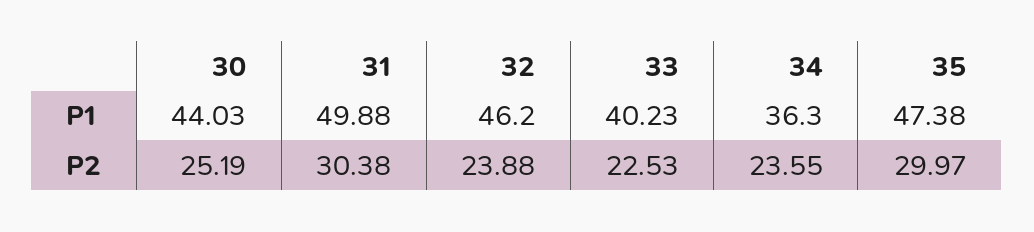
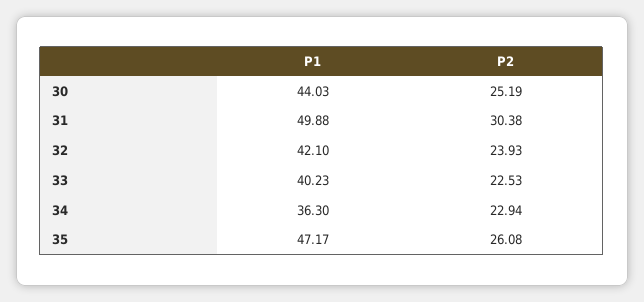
  {
    "30": {
      "P1": 44.03,
      "P2": 25.19
    },
    "31": {
      "P1": 49.88,
      "P2": 30.38
    },
    "32": {
-     "P1": 46.2,
+     "P1": 42.1,
-     "P2": 23.88
+     "P2": 23.93
    },
    "33": {
      "P1": 40.23,
      "P2": 22.53
    },
    "34": {
      "P1": 36.3,
-     "P2": 23.55
+     "P2": 22.94
    },
    "35": {
-     "P1": 47.38,
+     "P1": 47.17,
-     "P2": 29.97
+     "P2": 26.08
    }
  }

